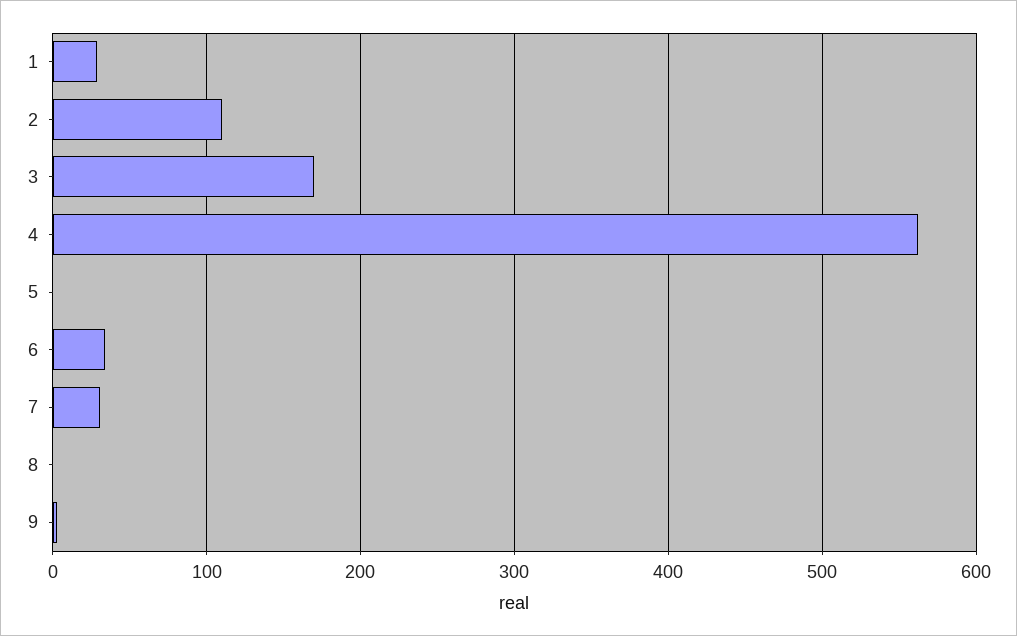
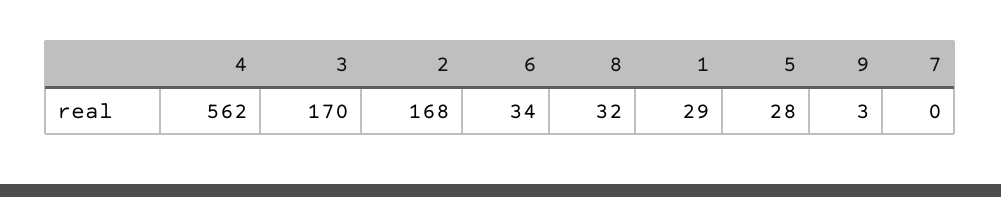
  {
    "1": 29,
-   "2": 110,
+   "2": 168,
    "3": 170,
    "4": 562,
-   "5": 0,
+   "5": 28,
    "6": 34,
-   "7": 30,
+   "7": 0,
-   "8": 0,
+   "8": 32,
    "9": 3
  }

